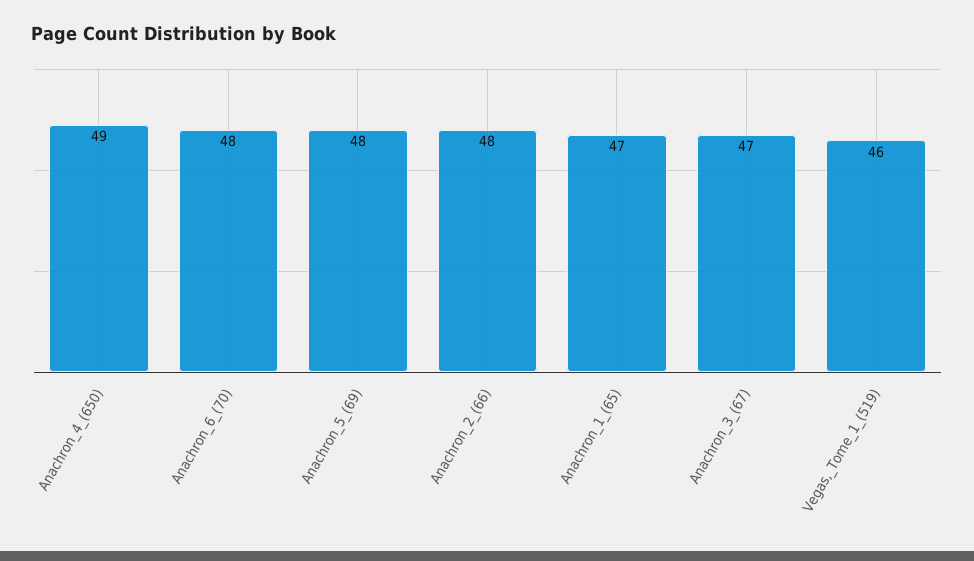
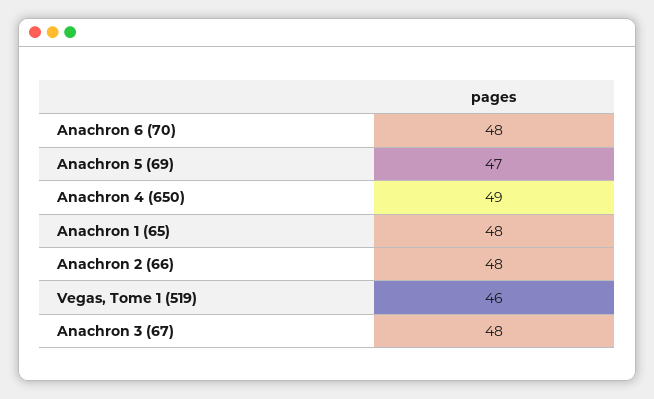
  {
    "Anachron_4_(650)": 49,
    "Anachron_6_(70)": 48,
-   "Anachron_5_(69)": 48,
+   "Anachron_5_(69)": 47,
    "Anachron_2_(66)": 48,
-   "Anachron_1_(65)": 47,
+   "Anachron_1_(65)": 48,
-   "Anachron_3_(67)": 47,
+   "Anachron_3_(67)": 48,
    "Vegas,_Tome_1_(519)": 46
  }

